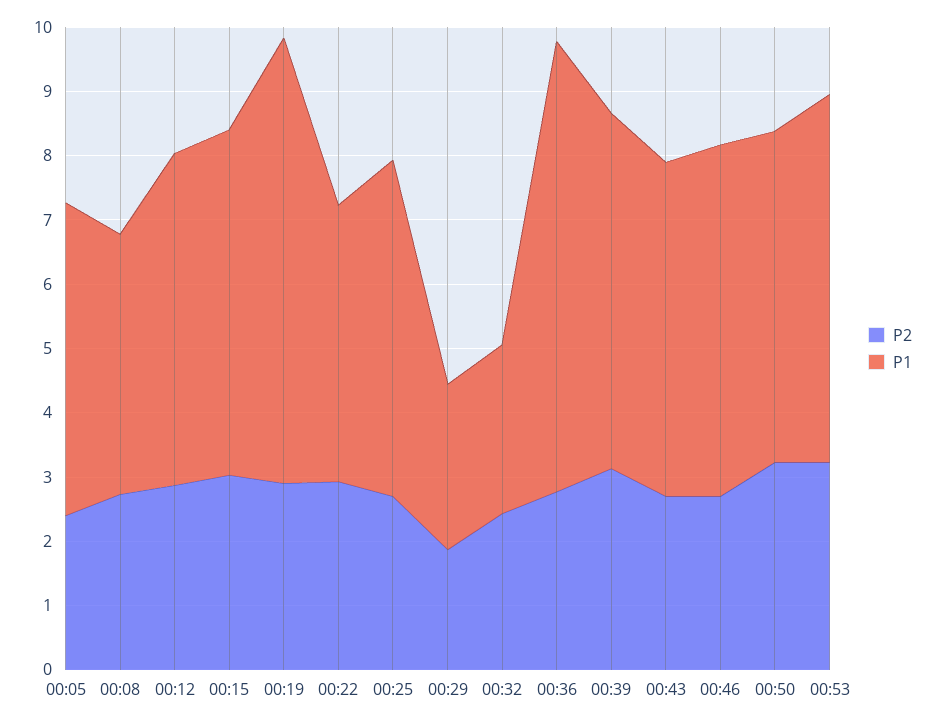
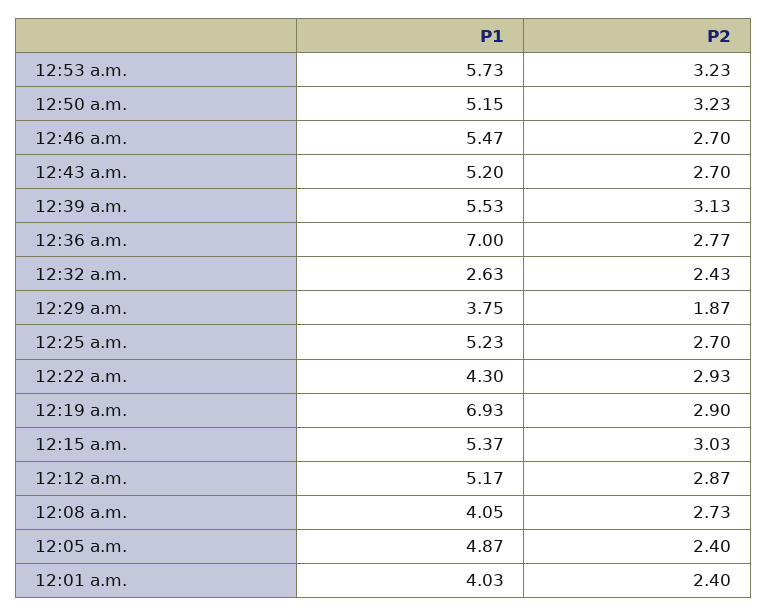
  {
    "P2": {
      "00:05": 2.4,
      "00:08": 2.73,
      "00:12": 2.87,
      "00:15": 3.03,
      "00:19": 2.9,
      "00:22": 2.93,
      "00:25": 2.7,
      "00:29": 1.87,
      "00:32": 2.43,
      "00:36": 2.77,
      "00:39": 3.13,
      "00:43": 2.7,
      "00:46": 2.7,
      "00:50": 3.23,
-     "00:53": 3.23
+     "00:53": 3.23,
+     "12:01 a.m.": 2.4
    },
    "P1": {
      "00:05": 4.87,
      "00:08": 4.05,
      "00:12": 5.17,
      "00:15": 5.37,
      "00:19": 6.93,
      "00:22": 4.3,
      "00:25": 5.23,
-     "00:29": 2.6,
+     "00:29": 3.75,
      "00:32": 2.63,
      "00:36": 7,
      "00:39": 5.53,
      "00:43": 5.2,
      "00:46": 5.47,
      "00:50": 5.15,
-     "00:53": 5.73
+     "00:53": 5.73,
+     "12:01 a.m.": 4.03
    }
  }

